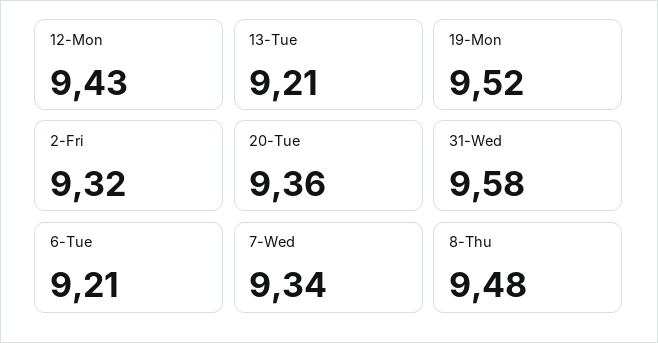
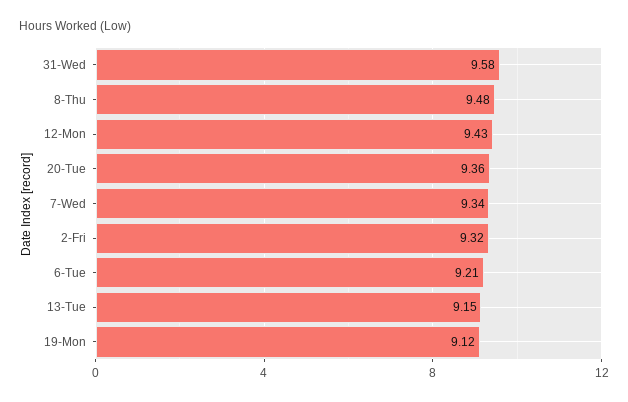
  {
    "12-Mon": 9.43,
-   "13-Tue": 9.21,
+   "13-Tue": 9.15,
-   "19-Mon": 9.52,
+   "19-Mon": 9.12,
    "2-Fri": 9.32,
    "20-Tue": 9.36,
    "31-Wed": 9.58,
    "6-Tue": 9.21,
    "7-Wed": 9.34,
    "8-Thu": 9.48
  }

